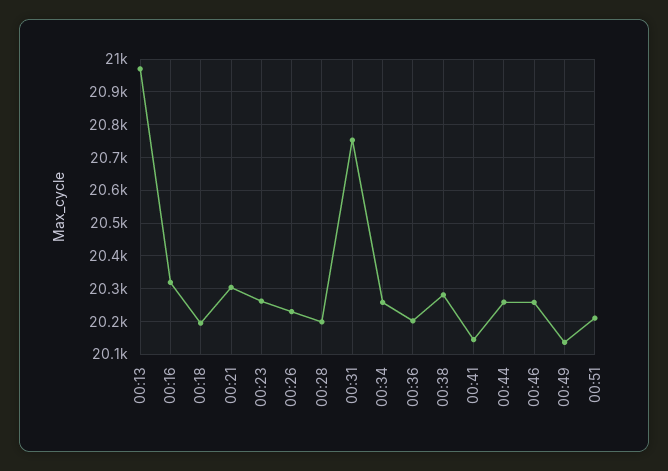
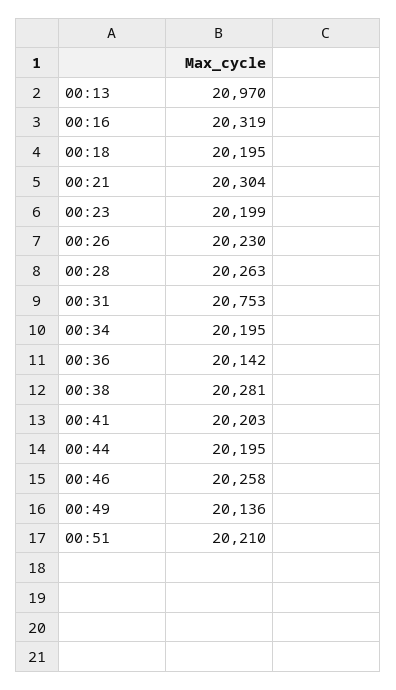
  {
    "00:13": 20970,
    "00:16": 20319,
    "00:18": 20195,
    "00:21": 20304,
-   "00:23": 20260,
+   "00:23": 20199,
    "00:26": 20230,
-   "00:28": 20200,
+   "00:28": 20263,
    "00:31": 20753,
-   "00:34": 20260,
+   "00:34": 20195,
-   "00:36": 20200,
+   "00:36": 20142,
    "00:38": 20281,
-   "00:41": 20140,
+   "00:41": 20203,
-   "00:44": 20260,
+   "00:44": 20195,
    "00:46": 20258,
    "00:49": 20136,
    "00:51": 20210
  }

